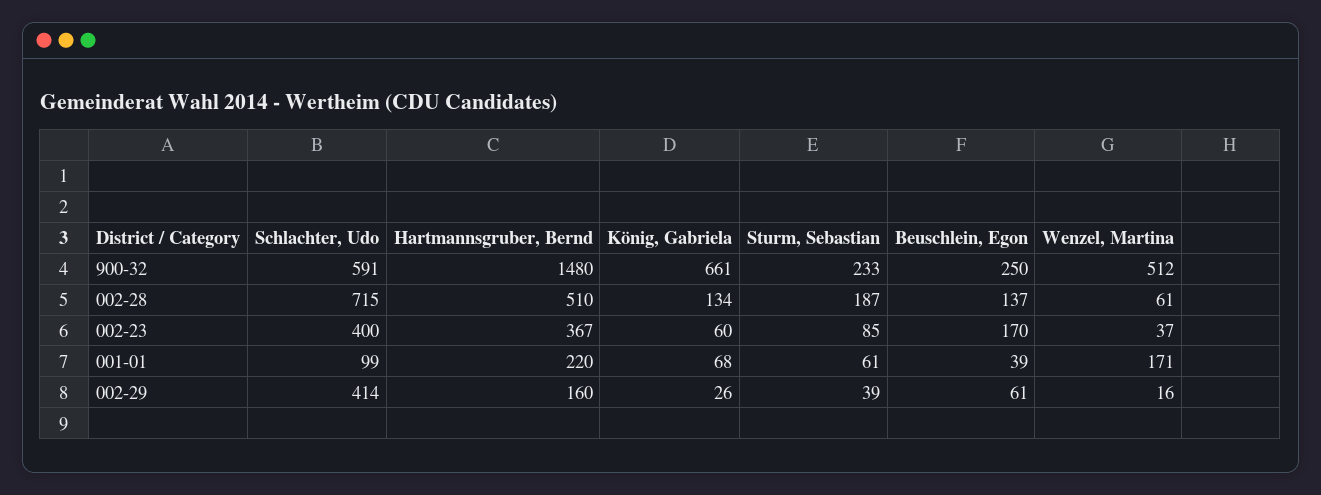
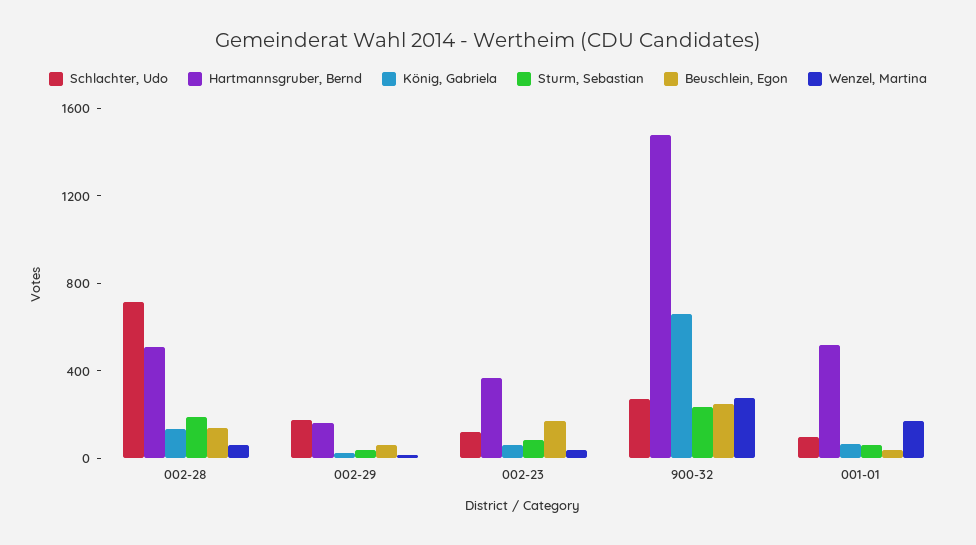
  {
    "Schlachter, Udo": {
-     "900-32": 591,
+     "900-32": 300,
      "002-28": 715,
-     "002-23": 400,
+     "002-23": 100,
      "001-01": 99,
-     "002-29": 414
+     "002-29": 200
    },
    "Hartmannsgruber, Bernd": {
      "900-32": 1480,
      "002-28": 510,
      "002-23": 367,
-     "001-01": 220,
+     "001-01": 500,
      "002-29": 160
    },
    "König, Gabriela": {
      "900-32": 661,
      "002-28": 134,
      "002-23": 60,
      "001-01": 68,
      "002-29": 26
    },
    "Sturm, Sebastian": {
      "900-32": 233,
      "002-28": 187,
      "002-23": 85,
      "001-01": 61,
      "002-29": 39
    },
    "Beuschlein, Egon": {
      "900-32": 250,
      "002-28": 137,
      "002-23": 170,
      "001-01": 39,
      "002-29": 61
    },
    "Wenzel, Martina": {
-     "900-32": 512,
+     "900-32": 300,
      "002-28": 61,
      "002-23": 37,
      "001-01": 171,
      "002-29": 16
    }
  }

